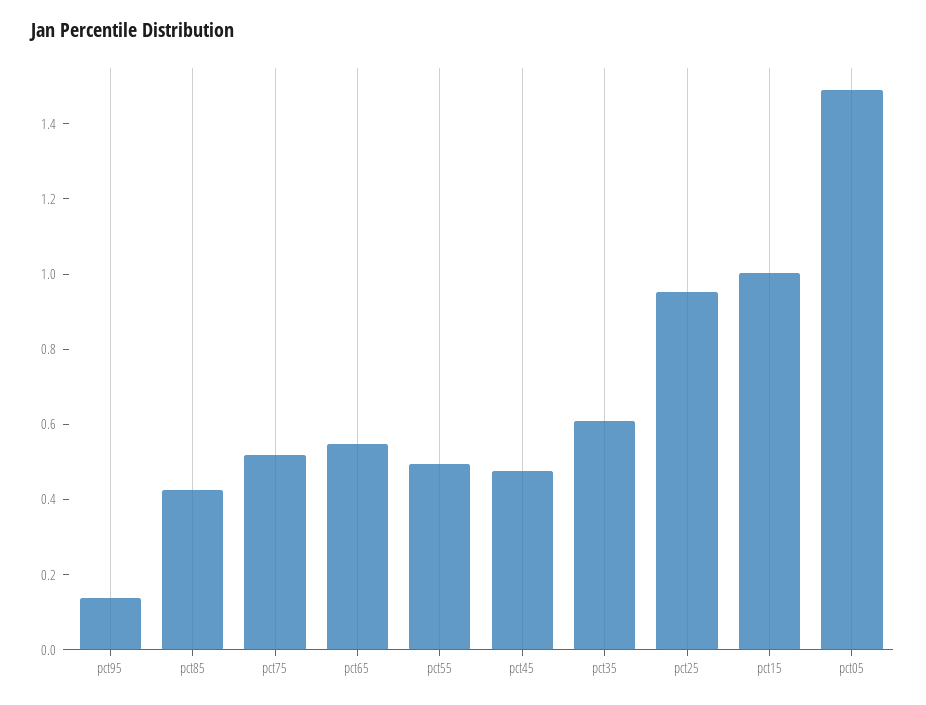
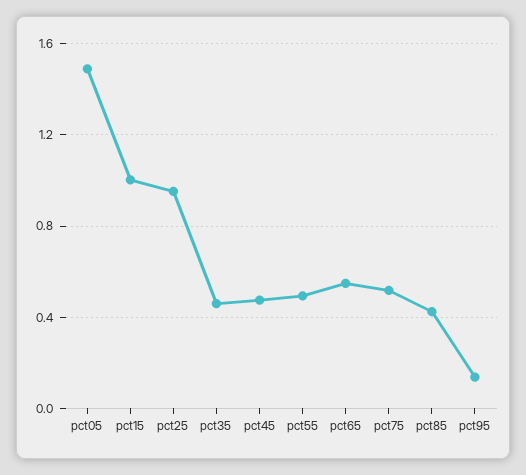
  {
    "pct95": 0.15,
    "pct85": 0.4,
    "pct75": 0.5,
    "pct65": 0.55,
    "pct55": 0.5,
    "pct45": 0.5,
-   "pct35": 0.6,
+   "pct35": 0.45,
    "pct25": 0.95,
    "pct15": 1,
    "pct05": 1.5
  }

